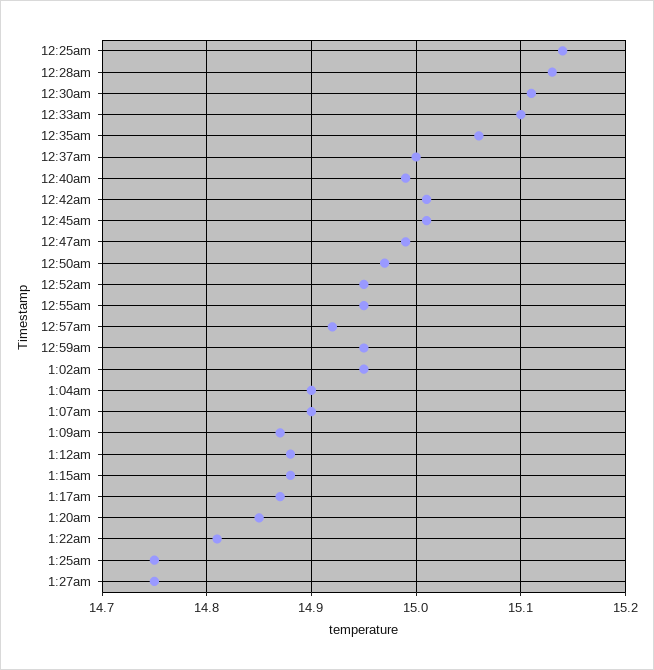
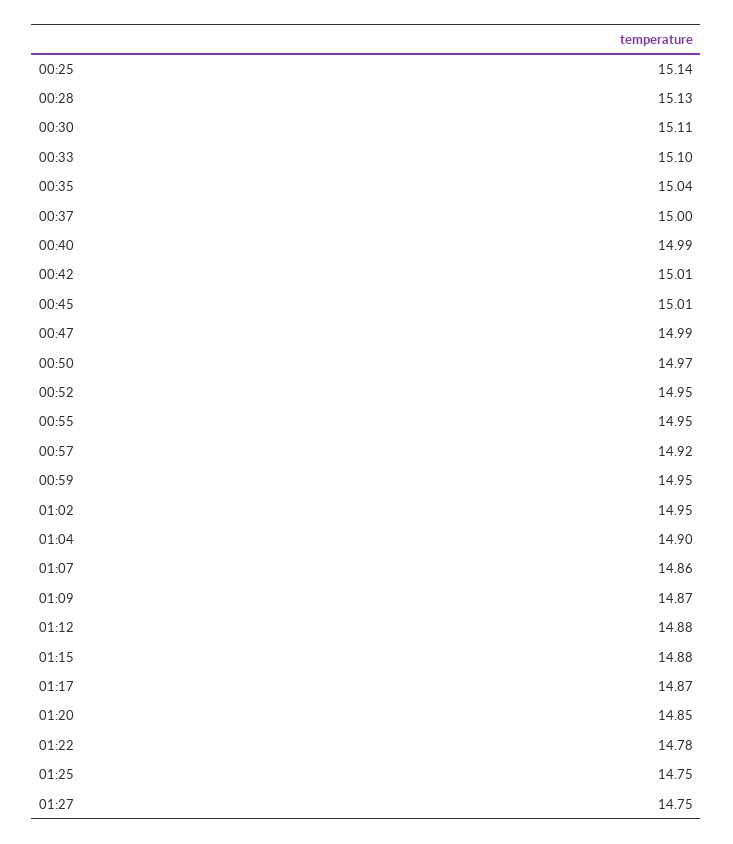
  {
    "12:25am": 15.14,
    "12:28am": 15.13,
    "12:30am": 15.11,
    "12:33am": 15.1,
-   "12:35am": 15.06,
+   "12:35am": 15.04,
    "12:37am": 15,
    "12:40am": 14.99,
    "12:42am": 15.01,
    "12:45am": 15.01,
    "12:47am": 14.99,
    "12:50am": 14.97,
    "12:52am": 14.95,
    "12:55am": 14.95,
    "12:57am": 14.92,
    "12:59am": 14.95,
    "1:02am": 14.95,
    "1:04am": 14.9,
-   "1:07am": 14.9,
+   "1:07am": 14.86,
    "1:09am": 14.87,
    "1:12am": 14.88,
    "1:15am": 14.88,
    "1:17am": 14.87,
    "1:20am": 14.85,
-   "1:22am": 14.81,
+   "1:22am": 14.78,
    "1:25am": 14.75,
    "1:27am": 14.75
  }

